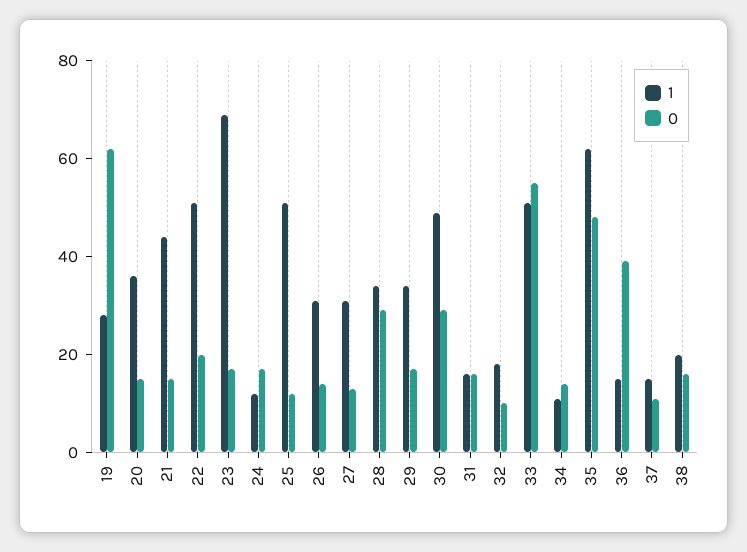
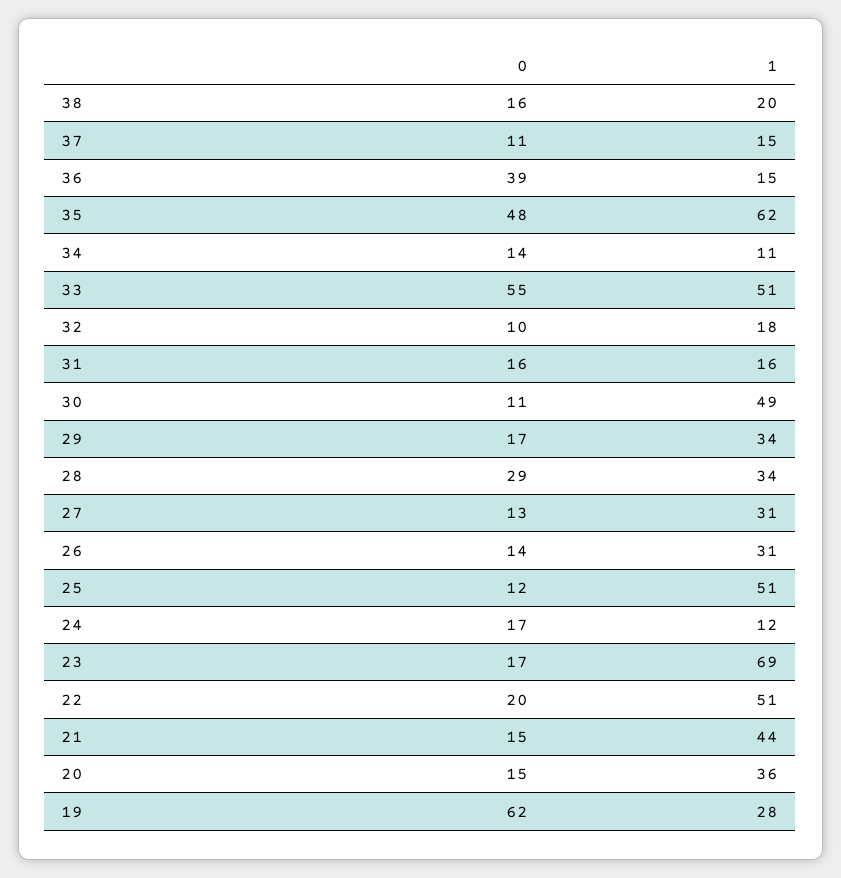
  {
    "1": {
      "19": 28,
      "20": 36,
      "21": 44,
      "22": 51,
      "23": 69,
      "24": 12,
      "25": 51,
      "26": 31,
      "27": 31,
      "28": 34,
      "29": 34,
      "30": 49,
      "31": 16,
      "32": 18,
      "33": 51,
      "34": 11,
      "35": 62,
      "36": 15,
      "37": 15,
      "38": 20
    },
    "0": {
      "19": 62,
      "20": 15,
      "21": 15,
      "22": 20,
      "23": 17,
      "24": 17,
      "25": 12,
      "26": 14,
      "27": 13,
      "28": 29,
      "29": 17,
-     "30": 30,
+     "30": 11,
      "31": 16,
      "32": 10,
      "33": 55,
      "34": 14,
      "35": 48,
      "36": 39,
      "37": 11,
      "38": 16
    }
  }

